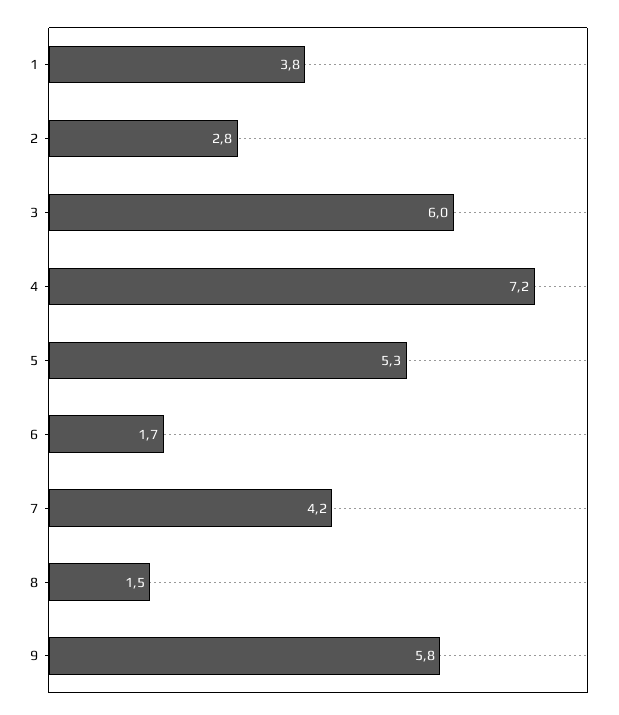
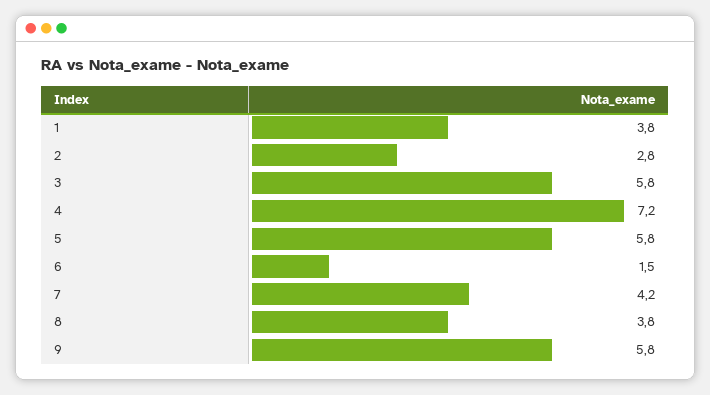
  {
    "1": 3.8,
    "2": 2.8,
-   "3": 6,
+   "3": 5.8,
    "4": 7.2,
-   "5": 5.3,
+   "5": 5.8,
-   "6": 1.7,
+   "6": 1.5,
    "7": 4.2,
-   "8": 1.5,
+   "8": 3.8,
    "9": 5.8
  }

